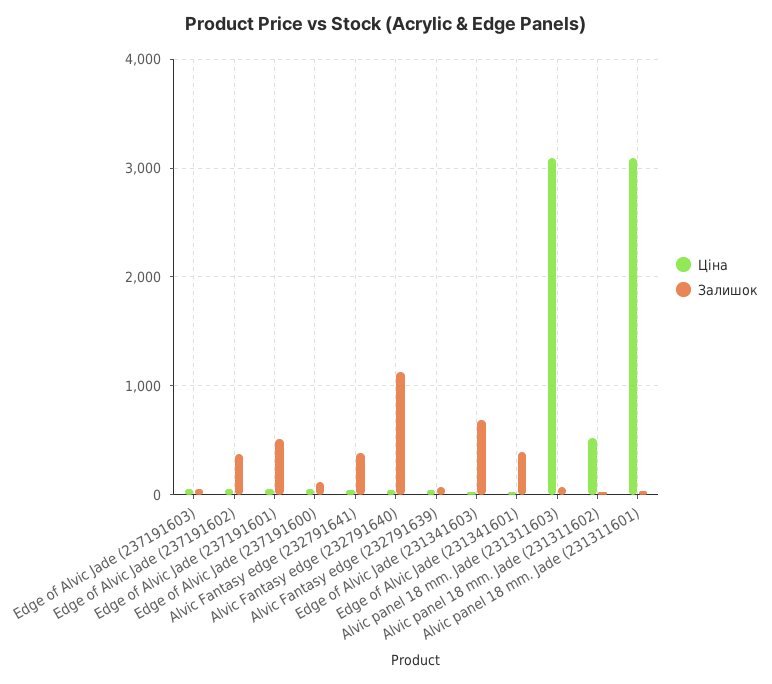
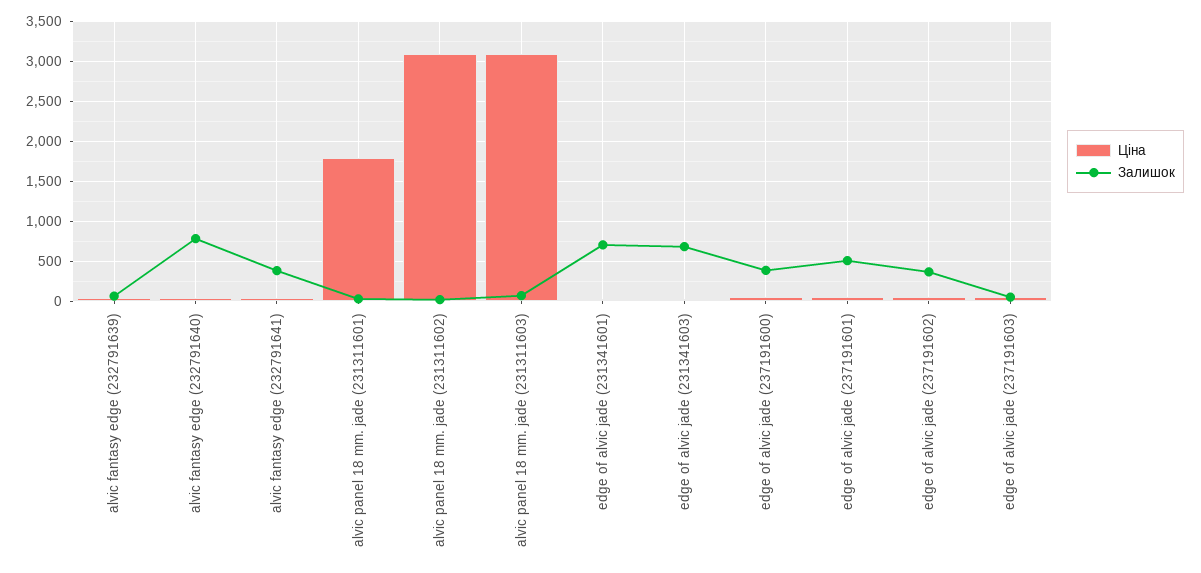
  {
    "Ціна": {
      "Edge of Alvic Jade (237191603)": 100,
      "Edge of Alvic Jade (237191602)": 100,
      "Edge of Alvic Jade (237191601)": 100,
      "Edge of Alvic Jade (237191600)": 100,
      "Alvic Fantasy edge (232791641)": 0,
      "Alvic Fantasy edge (232791640)": 0,
      "Alvic Fantasy edge (232791639)": 0,
      "Edge of Alvic Jade (231341603)": 0,
      "Edge of Alvic Jade (231341601)": 0,
      "Alvic panel 18 mm. Jade (231311603)": 3100,
-     "Alvic panel 18 mm. Jade (231311602)": 500,
+     "Alvic panel 18 mm. Jade (231311602)": 3100,
-     "Alvic panel 18 mm. Jade (231311601)": 3100
+     "Alvic panel 18 mm. Jade (231311601)": 1800
    },
    "Залишок": {
      "Edge of Alvic Jade (237191603)": 100,
      "Edge of Alvic Jade (237191602)": 400,
      "Edge of Alvic Jade (237191601)": 500,
-     "Edge of Alvic Jade (237191600)": 100,
+     "Edge of Alvic Jade (237191600)": 400,
      "Alvic Fantasy edge (232791641)": 400,
-     "Alvic Fantasy edge (232791640)": 1100,
+     "Alvic Fantasy edge (232791640)": 800,
      "Alvic Fantasy edge (232791639)": 100,
      "Edge of Alvic Jade (231341603)": 700,
-     "Edge of Alvic Jade (231341601)": 400,
+     "Edge of Alvic Jade (231341601)": 700,
      "Alvic panel 18 mm. Jade (231311603)": 100,
      "Alvic panel 18 mm. Jade (231311602)": 0,
      "Alvic panel 18 mm. Jade (231311601)": 0
    }
  }

